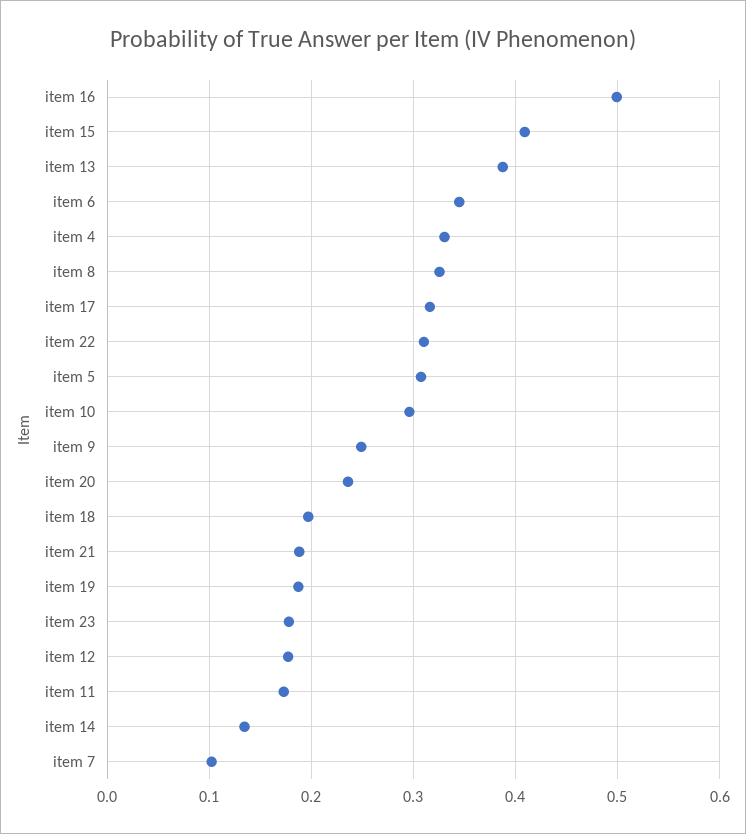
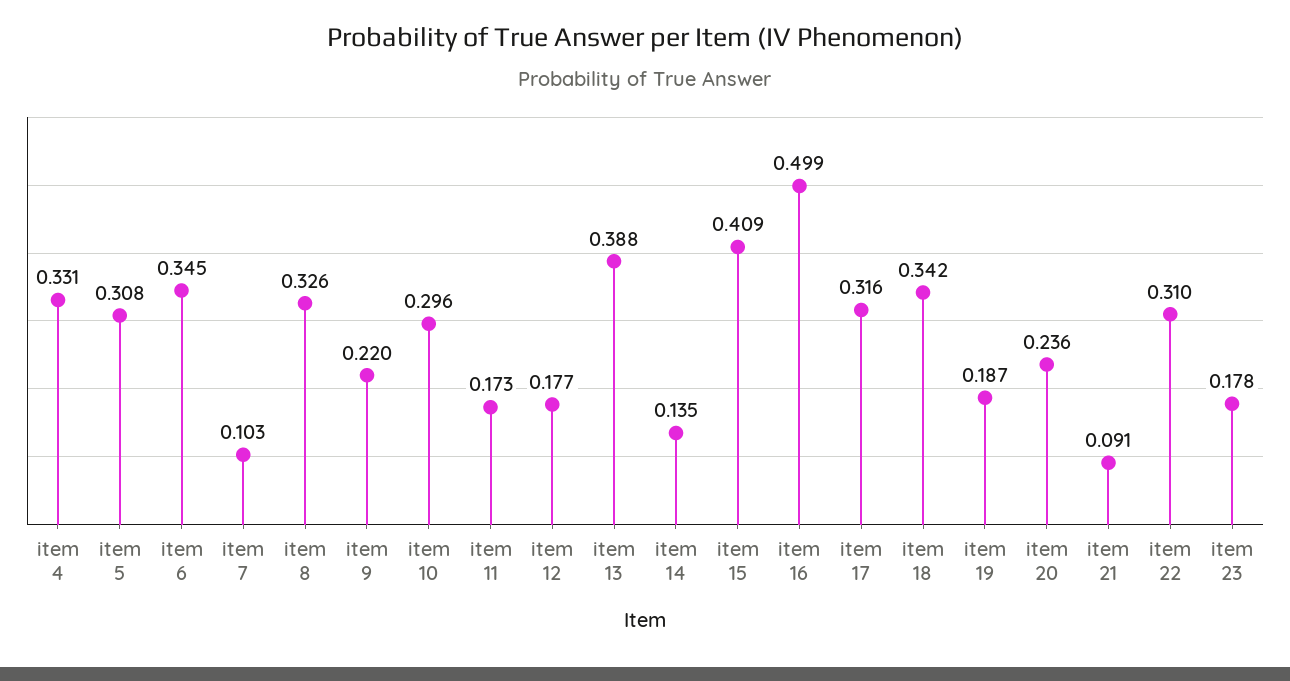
  {
    "item 16": 0.499,
    "item 15": 0.409,
    "item 13": 0.388,
    "item 6": 0.345,
    "item 4": 0.331,
    "item 8": 0.326,
    "item 17": 0.316,
    "item 22": 0.31,
    "item 5": 0.308,
    "item 10": 0.296,
-   "item 9": 0.25,
+   "item 9": 0.22,
    "item 20": 0.236,
-   "item 18": 0.2,
+   "item 18": 0.342,
-   "item 21": 0.19,
+   "item 21": 0.091,
    "item 19": 0.187,
    "item 23": 0.178,
    "item 12": 0.177,
    "item 11": 0.173,
    "item 14": 0.135,
    "item 7": 0.103
  }

